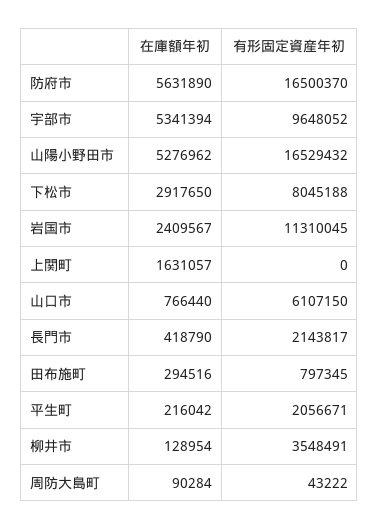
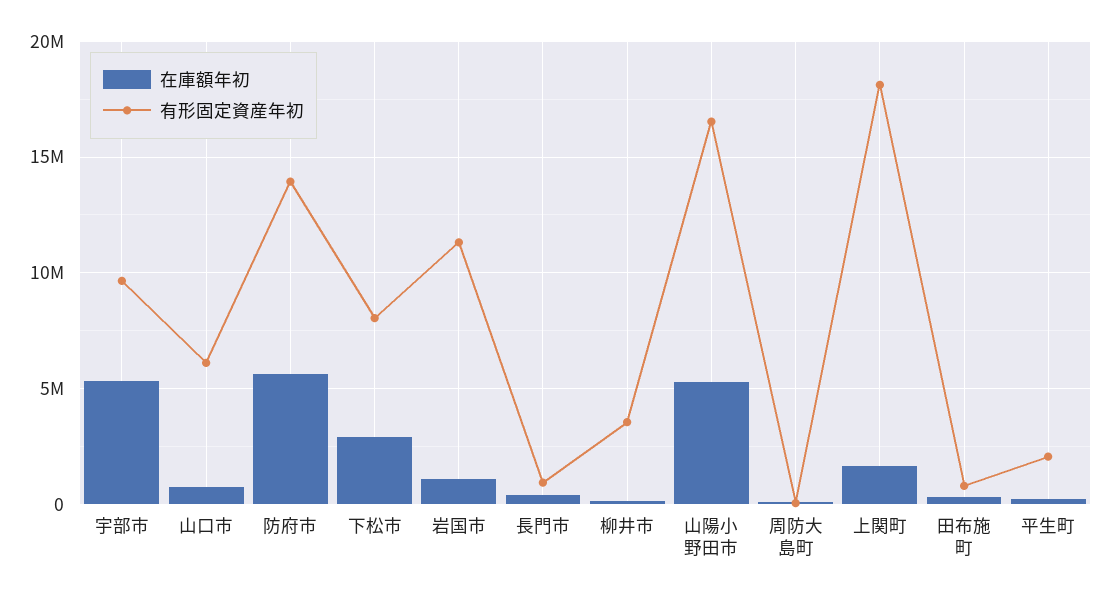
  {
    "在庫額年初": {
      "防府市": 5631890,
      "宇部市": 5341394,
      "山陽小野田市": 5276962,
      "下松市": 2917650,
-     "岩国市": 2409567,
+     "岩国市": 1000000,
      "上関町": 1631057,
      "山口市": 766440,
      "長門市": 418790,
      "田布施町": 294516,
      "平生町": 216042,
      "柳井市": 128954,
      "周防大島町": 90284
    },
    "有形固定資産年初": {
-     "防府市": 16500370,
+     "防府市": 14000000,
      "宇部市": 9648052,
      "山陽小野田市": 16529432,
      "下松市": 8045188,
      "岩国市": 11310045,
-     "上関町": 0,
+     "上関町": 18000000,
      "山口市": 6107150,
-     "長門市": 2143817,
+     "長門市": 1000000,
      "田布施町": 797345,
      "平生町": 2056671,
      "柳井市": 3548491,
      "周防大島町": 43222
    }
  }

